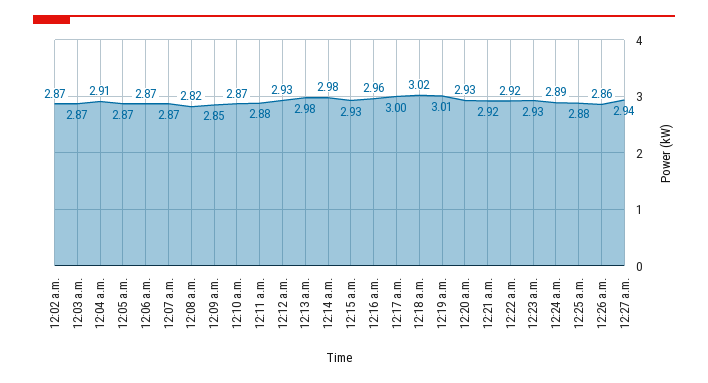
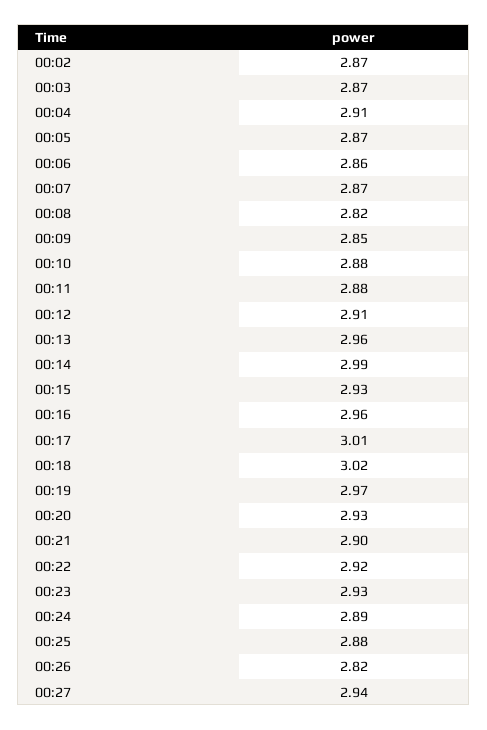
  {
    "12:02 a.m.": 2.87,
    "12:03 a.m.": 2.87,
    "12:04 a.m.": 2.91,
    "12:05 a.m.": 2.87,
-   "12:06 a.m.": 2.87,
+   "12:06 a.m.": 2.86,
    "12:07 a.m.": 2.87,
    "12:08 a.m.": 2.82,
    "12:09 a.m.": 2.85,
-   "12:10 a.m.": 2.87,
+   "12:10 a.m.": 2.88,
    "12:11 a.m.": 2.88,
-   "12:12 a.m.": 2.93,
+   "12:12 a.m.": 2.91,
-   "12:13 a.m.": 2.98,
+   "12:13 a.m.": 2.96,
-   "12:14 a.m.": 2.98,
+   "12:14 a.m.": 2.99,
    "12:15 a.m.": 2.93,
    "12:16 a.m.": 2.96,
-   "12:17 a.m.": 3,
+   "12:17 a.m.": 3.01,
    "12:18 a.m.": 3.02,
-   "12:19 a.m.": 3.01,
+   "12:19 a.m.": 2.97,
    "12:20 a.m.": 2.93,
-   "12:21 a.m.": 2.92,
+   "12:21 a.m.": 2.9,
    "12:22 a.m.": 2.92,
    "12:23 a.m.": 2.93,
    "12:24 a.m.": 2.89,
    "12:25 a.m.": 2.88,
-   "12:26 a.m.": 2.86,
+   "12:26 a.m.": 2.82,
    "12:27 a.m.": 2.94
  }

